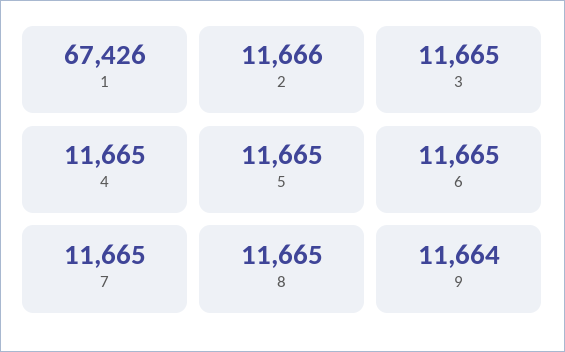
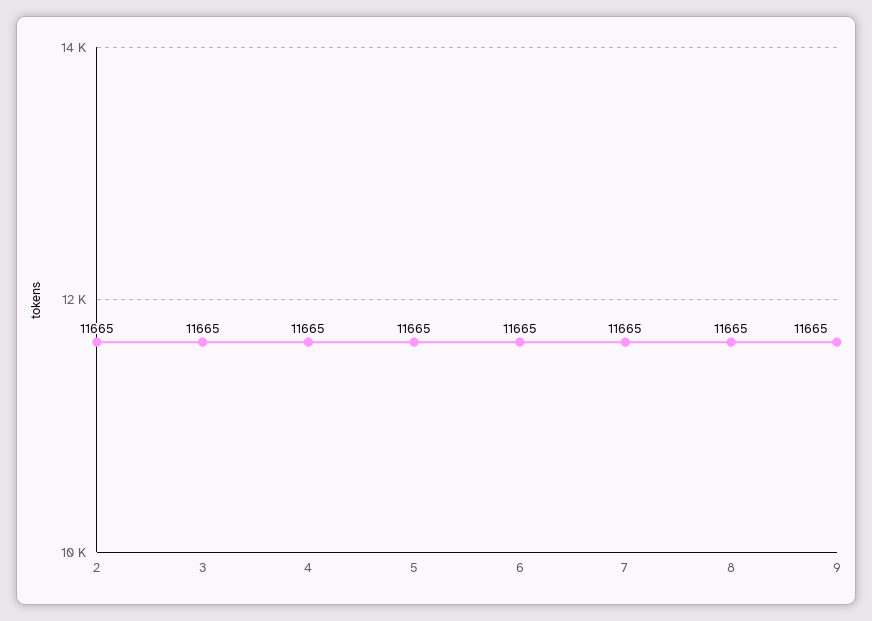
  {
-   "1": 67426,
-   "2": 11666,
+   "2": 11665,
    "3": 11665,
    "4": 11665,
    "5": 11665,
    "6": 11665,
    "7": 11665,
    "8": 11665,
-   "9": 11664
+   "9": 11665
  }

